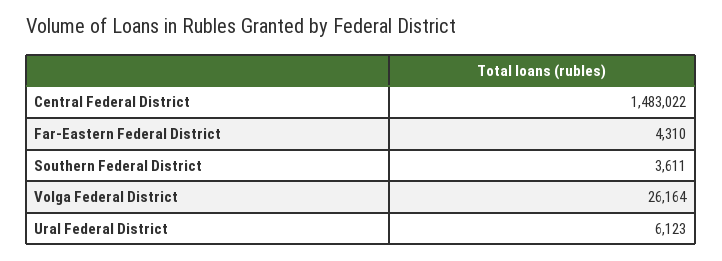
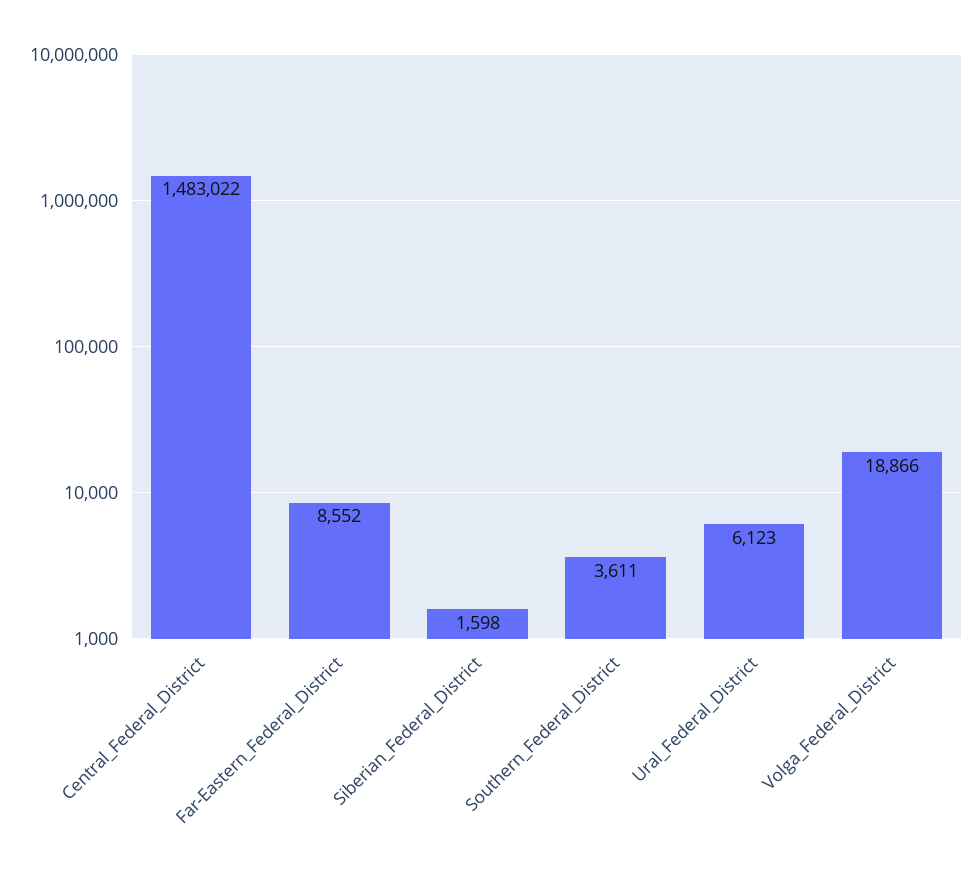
  {
    "Central Federal District": 1483022,
-   "Far-Eastern Federal District": 4310,
+   "Far-Eastern Federal District": 8552,
    "Southern Federal District": 3611,
-   "Volga Federal District": 26164,
+   "Volga Federal District": 18866,
-   "Ural Federal District": 6123
+   "Ural Federal District": 6123,
+   "Siberian_Federal_District": 1598
  }

